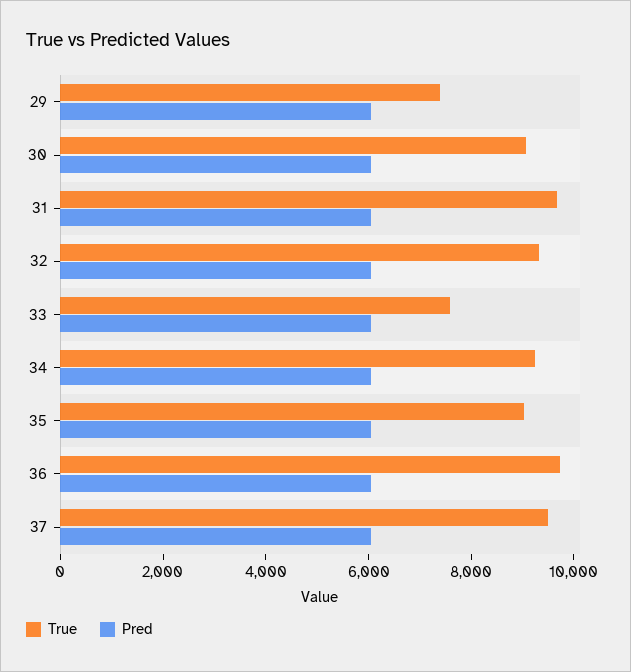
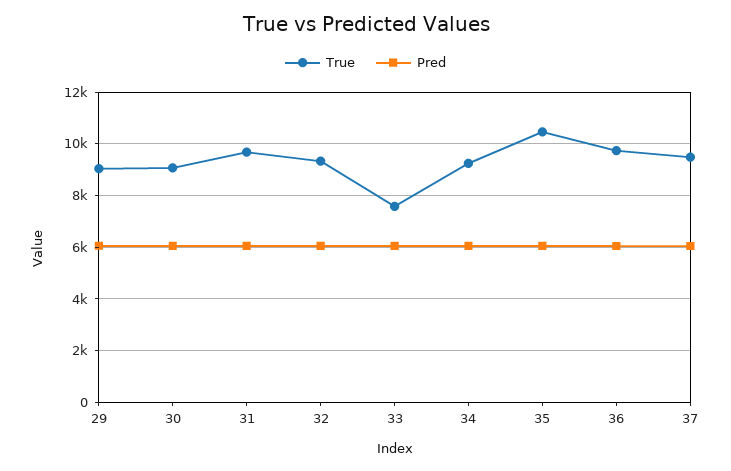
  {
    "True": {
-     "29": 7500,
+     "29": 9000,
      "30": 9000,
      "31": 9750,
      "32": 9250,
      "33": 7500,
      "34": 9250,
-     "35": 9000,
+     "35": 10500,
      "36": 9750,
      "37": 9500
    },
    "Pred": {
      "29": 6000,
      "30": 6000,
      "31": 6000,
      "32": 6000,
      "33": 6000,
      "34": 6000,
      "35": 6000,
      "36": 6000,
      "37": 6000
    }
  }

